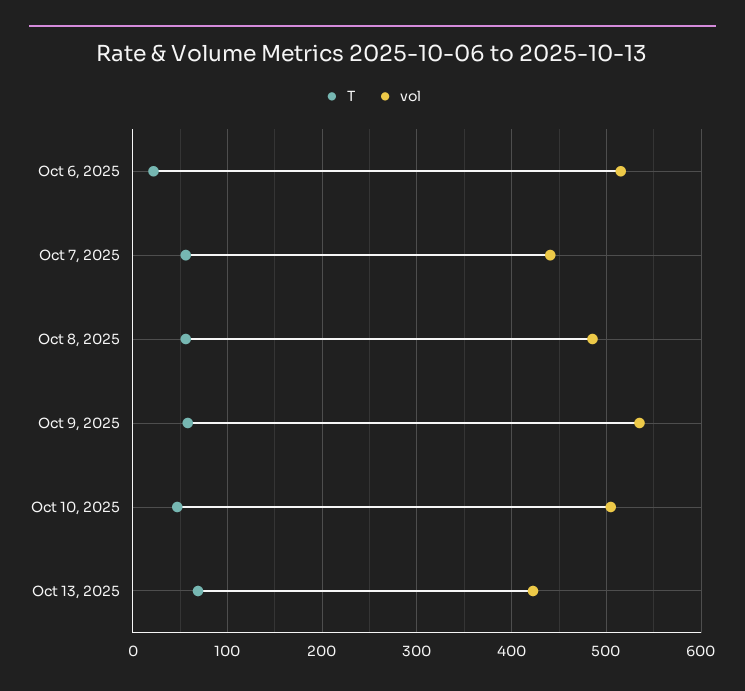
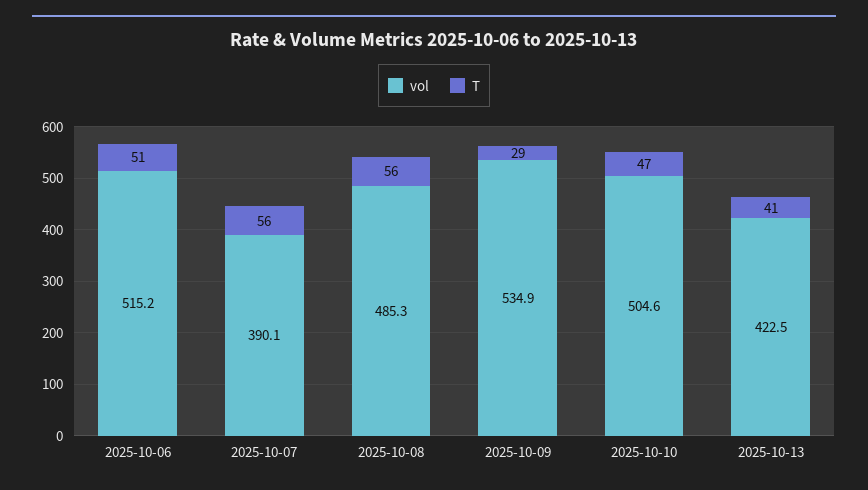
  {
    "T": {
-     "Oct 6, 2025": 20,
+     "Oct 6, 2025": 51,
      "Oct 7, 2025": 56,
      "Oct 8, 2025": 56,
-     "Oct 9, 2025": 60,
+     "Oct 9, 2025": 29,
      "Oct 10, 2025": 47,
-     "Oct 13, 2025": 70
+     "Oct 13, 2025": 41
    },
    "vol": {
      "Oct 6, 2025": 515.2,
-     "Oct 7, 2025": 440,
+     "Oct 7, 2025": 390.1,
      "Oct 8, 2025": 485.3,
      "Oct 9, 2025": 534.9,
      "Oct 10, 2025": 504.6,
      "Oct 13, 2025": 422.5
    }
  }

